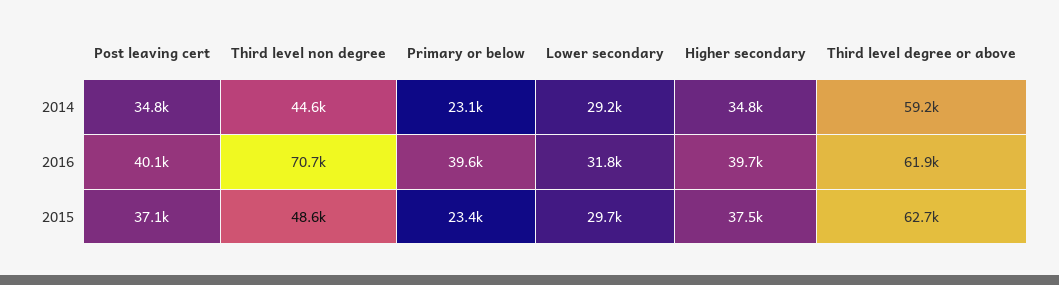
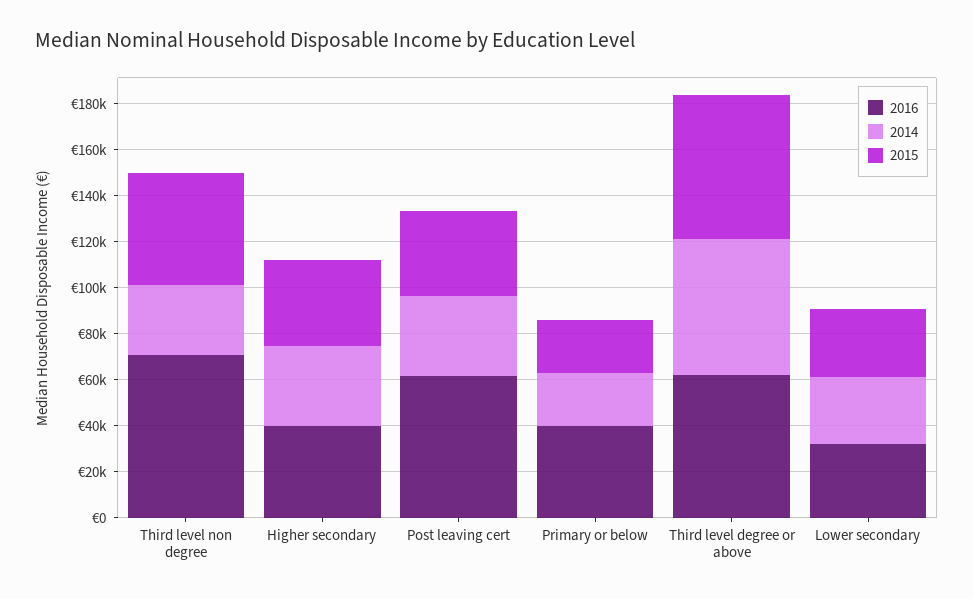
  {
    "2014": {
      "Post leaving cert": 34800,
-     "Third level non degree": 44600,
+     "Third level non degree": 30000,
      "Primary or below": 23100,
      "Lower secondary": 29200,
      "Higher secondary": 34800,
      "Third level degree or above": 59200
    },
    "2016": {
-     "Post leaving cert": 40100,
+     "Post leaving cert": 60000,
      "Third level non degree": 70700,
      "Primary or below": 39600,
      "Lower secondary": 31800,
      "Higher secondary": 39700,
      "Third level degree or above": 61900
    },
    "2015": {
      "Post leaving cert": 37100,
      "Third level non degree": 48600,
      "Primary or below": 23400,
      "Lower secondary": 29700,
      "Higher secondary": 37500,
      "Third level degree or above": 62700
    }
  }

